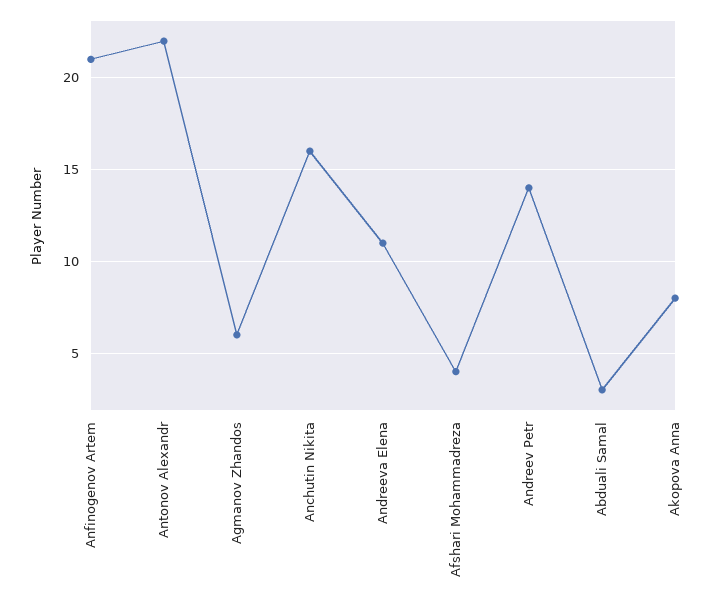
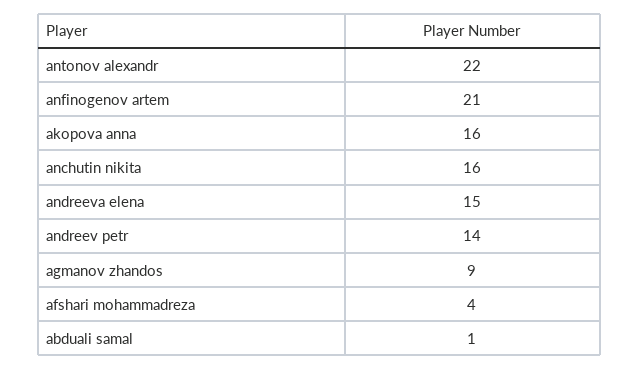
  {
    "Anfinogenov Artem": 21,
    "Antonov Alexandr": 22,
-   "Agmanov Zhandos": 6,
+   "Agmanov Zhandos": 9,
    "Anchutin Nikita": 16,
-   "Andreeva Elena": 11,
+   "Andreeva Elena": 15,
    "Afshari Mohammadreza": 4,
    "Andreev Petr": 14,
-   "Abduali Samal": 3,
+   "Abduali Samal": 1,
-   "Akopova Anna": 8
+   "Akopova Anna": 16
  }

